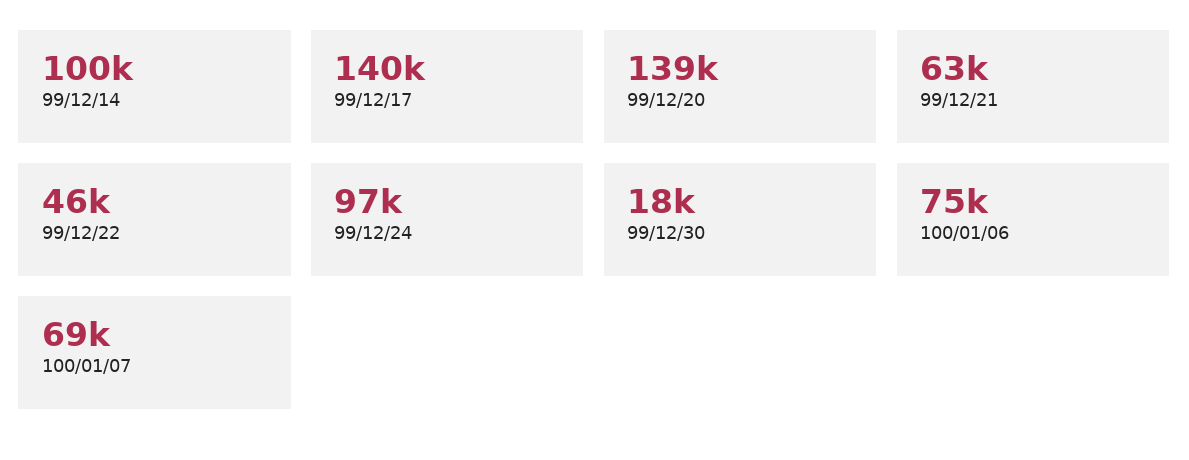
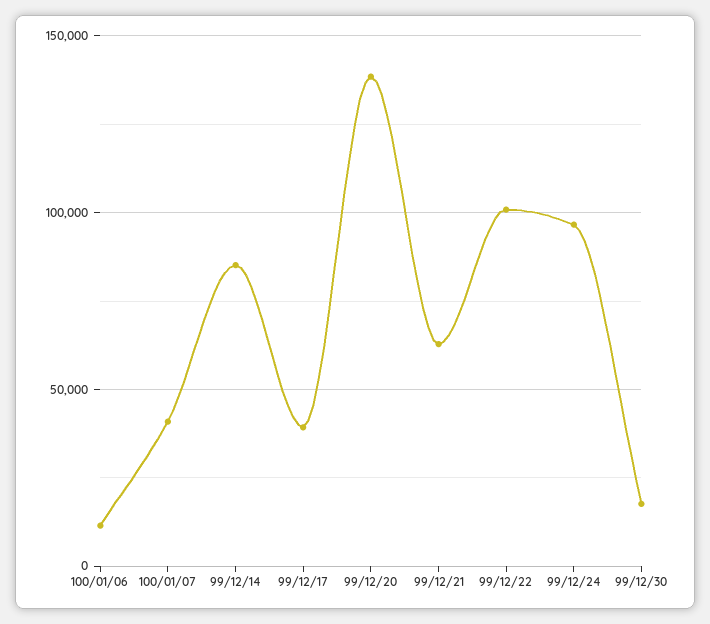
  {
-   "99/12/14": 100000,
+   "99/12/14": 85000,
-   "99/12/17": 140000,
+   "99/12/17": 40000,
    "99/12/20": 139000,
    "99/12/21": 63000,
-   "99/12/22": 46000,
+   "99/12/22": 100000,
    "99/12/24": 97000,
    "99/12/30": 18000,
-   "100/01/06": 75000,
+   "100/01/06": 10000,
-   "100/01/07": 69000
+   "100/01/07": 40000
  }

